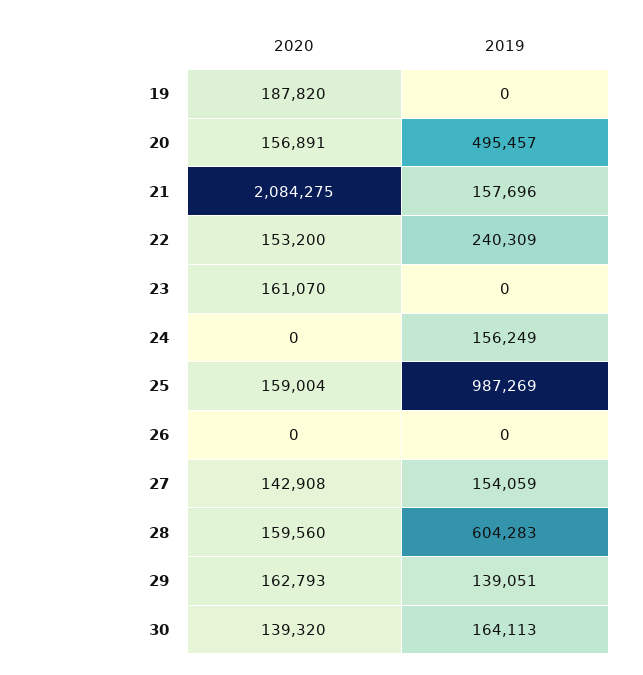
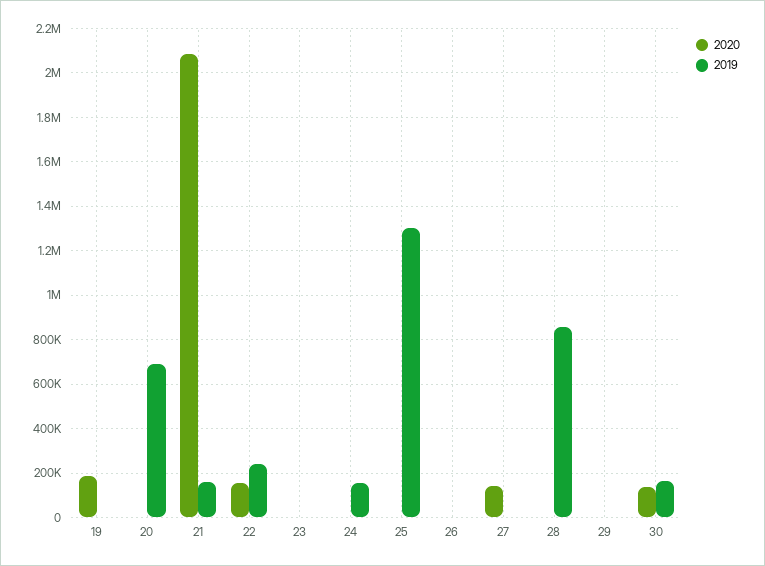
  {
    "2020": {
      "19": 187820,
-     "20": 156891,
+     "20": 0,
      "21": 2084275,
      "22": 153200,
-     "23": 161070,
+     "23": 0,
      "24": 0,
-     "25": 159004,
+     "25": 0,
      "26": 0,
      "27": 142908,
-     "28": 159560,
+     "28": 0,
-     "29": 162793,
+     "29": 0,
      "30": 139320
    },
    "2019": {
      "19": 0,
-     "20": 495457,
+     "20": 700000,
      "21": 157696,
      "22": 240309,
      "23": 0,
      "24": 156249,
-     "25": 987269,
+     "25": 1300000,
      "26": 0,
-     "27": 154059,
+     "27": 0,
-     "28": 604283,
+     "28": 850000,
-     "29": 139051,
+     "29": 0,
      "30": 164113
    }
  }

